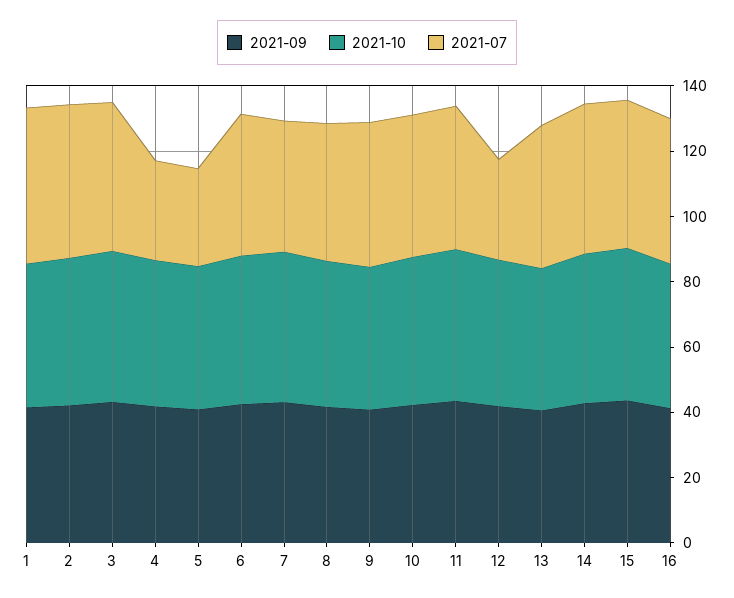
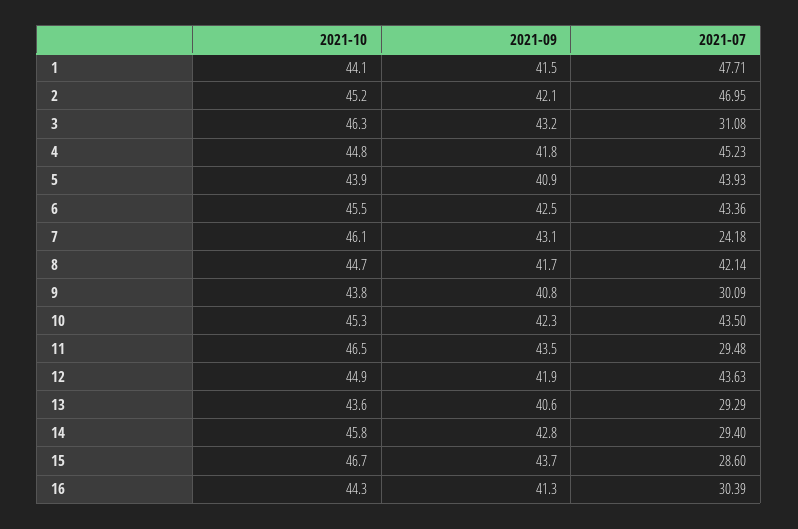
  {
    "2021-09": {
      "1": 41.5,
      "2": 42.1,
      "3": 43.2,
      "4": 41.8,
      "5": 40.9,
      "6": 42.5,
      "7": 43.1,
      "8": 41.7,
      "9": 40.8,
      "10": 42.3,
      "11": 43.5,
      "12": 41.9,
      "13": 40.6,
      "14": 42.8,
      "15": 43.7,
      "16": 41.3
    },
    "2021-10": {
      "1": 44.1,
      "2": 45.2,
      "3": 46.3,
      "4": 44.8,
      "5": 43.9,
      "6": 45.5,
      "7": 46.1,
      "8": 44.7,
      "9": 43.8,
      "10": 45.3,
      "11": 46.5,
      "12": 44.9,
      "13": 43.6,
      "14": 45.8,
      "15": 46.7,
      "16": 44.3
    },
    "2021-07": {
      "1": 47.71,
      "2": 46.95,
-     "3": 45,
+     "3": 31.08,
-     "4": 30,
+     "4": 45.23,
-     "5": 30,
+     "5": 43.93,
      "6": 43.36,
-     "7": 40,
+     "7": 24.18,
      "8": 42.14,
-     "9": 45,
+     "9": 30.09,
      "10": 43.5,
-     "11": 45,
+     "11": 29.48,
-     "12": 30,
+     "12": 43.63,
-     "13": 45,
+     "13": 29.29,
-     "14": 45,
+     "14": 29.4,
-     "15": 45,
+     "15": 28.6,
-     "16": 45
+     "16": 30.39
    }
  }

